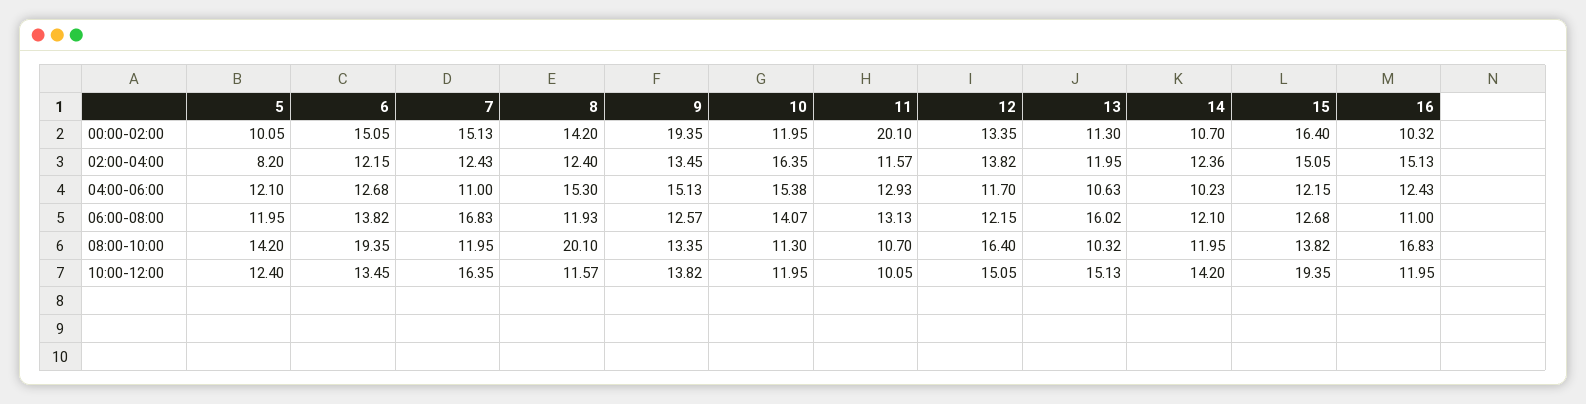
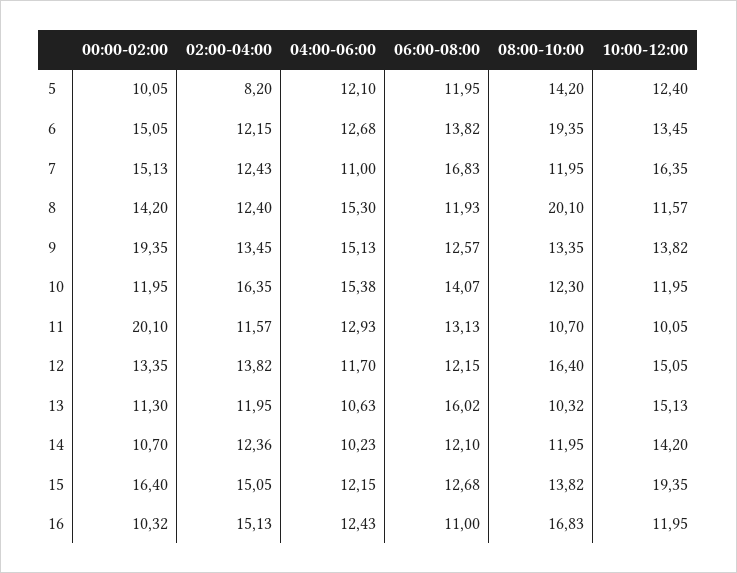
  {
    "5": {
      "00:00-02:00": 10.05,
      "02:00-04:00": 8.2,
      "04:00-06:00": 12.1,
      "06:00-08:00": 11.95,
      "08:00-10:00": 14.2,
      "10:00-12:00": 12.4
    },
    "6": {
      "00:00-02:00": 15.05,
      "02:00-04:00": 12.15,
      "04:00-06:00": 12.68,
      "06:00-08:00": 13.82,
      "08:00-10:00": 19.35,
      "10:00-12:00": 13.45
    },
    "7": {
      "00:00-02:00": 15.13,
      "02:00-04:00": 12.43,
      "04:00-06:00": 11,
      "06:00-08:00": 16.83,
      "08:00-10:00": 11.95,
      "10:00-12:00": 16.35
    },
    "8": {
      "00:00-02:00": 14.2,
      "02:00-04:00": 12.4,
      "04:00-06:00": 15.3,
      "06:00-08:00": 11.93,
      "08:00-10:00": 20.1,
      "10:00-12:00": 11.57
    },
    "9": {
      "00:00-02:00": 19.35,
      "02:00-04:00": 13.45,
      "04:00-06:00": 15.13,
      "06:00-08:00": 12.57,
      "08:00-10:00": 13.35,
      "10:00-12:00": 13.82
    },
    "10": {
      "00:00-02:00": 11.95,
      "02:00-04:00": 16.35,
      "04:00-06:00": 15.38,
      "06:00-08:00": 14.07,
-     "08:00-10:00": 11.3,
+     "08:00-10:00": 12.3,
      "10:00-12:00": 11.95
    },
    "11": {
      "00:00-02:00": 20.1,
      "02:00-04:00": 11.57,
      "04:00-06:00": 12.93,
      "06:00-08:00": 13.13,
      "08:00-10:00": 10.7,
      "10:00-12:00": 10.05
    },
    "12": {
      "00:00-02:00": 13.35,
      "02:00-04:00": 13.82,
      "04:00-06:00": 11.7,
      "06:00-08:00": 12.15,
      "08:00-10:00": 16.4,
      "10:00-12:00": 15.05
    },
    "13": {
      "00:00-02:00": 11.3,
      "02:00-04:00": 11.95,
      "04:00-06:00": 10.63,
      "06:00-08:00": 16.02,
      "08:00-10:00": 10.32,
      "10:00-12:00": 15.13
    },
    "14": {
      "00:00-02:00": 10.7,
      "02:00-04:00": 12.36,
      "04:00-06:00": 10.23,
      "06:00-08:00": 12.1,
      "08:00-10:00": 11.95,
      "10:00-12:00": 14.2
    },
    "15": {
      "00:00-02:00": 16.4,
      "02:00-04:00": 15.05,
      "04:00-06:00": 12.15,
      "06:00-08:00": 12.68,
      "08:00-10:00": 13.82,
      "10:00-12:00": 19.35
    },
    "16": {
      "00:00-02:00": 10.32,
      "02:00-04:00": 15.13,
      "04:00-06:00": 12.43,
      "06:00-08:00": 11,
      "08:00-10:00": 16.83,
      "10:00-12:00": 11.95
    }
  }

